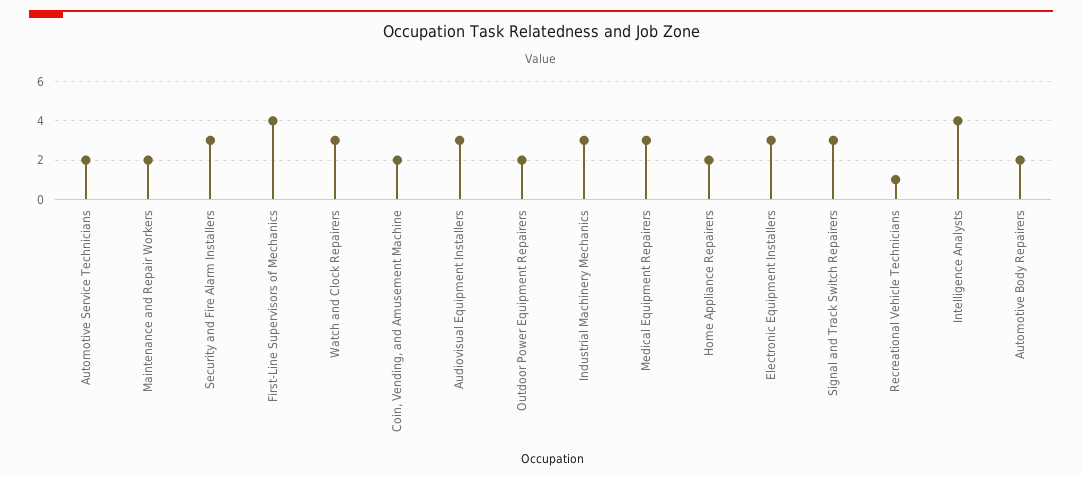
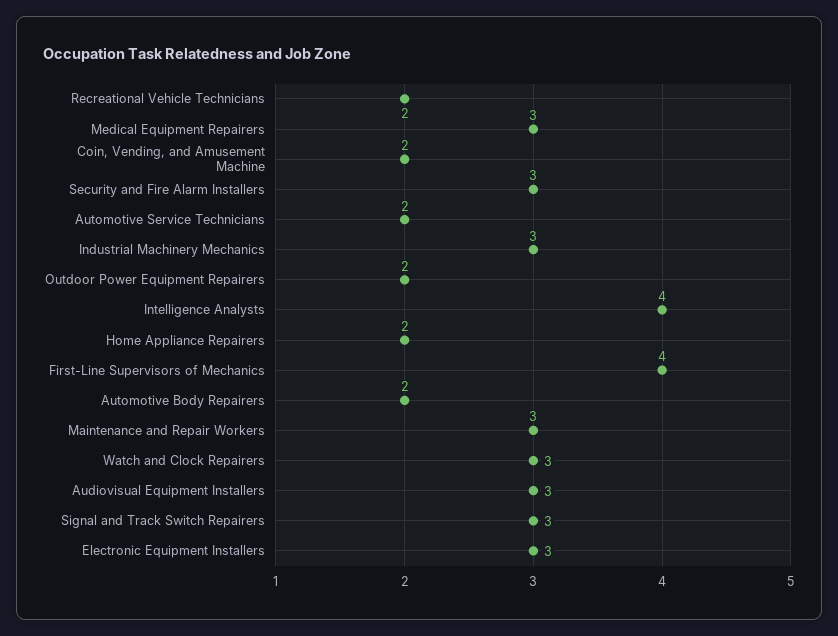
  {
    "Automotive Service Technicians": 2,
-   "Maintenance and Repair Workers": 2,
+   "Maintenance and Repair Workers": 3,
    "Security and Fire Alarm Installers": 3,
    "First-Line Supervisors of Mechanics": 4,
    "Watch and Clock Repairers": 3,
    "Coin, Vending, and Amusement Machine": 2,
    "Audiovisual Equipment Installers": 3,
    "Outdoor Power Equipment Repairers": 2,
    "Industrial Machinery Mechanics": 3,
    "Medical Equipment Repairers": 3,
    "Home Appliance Repairers": 2,
    "Electronic Equipment Installers": 3,
    "Signal and Track Switch Repairers": 3,
-   "Recreational Vehicle Technicians": 1,
+   "Recreational Vehicle Technicians": 2,
    "Intelligence Analysts": 4,
    "Automotive Body Repairers": 2
  }

